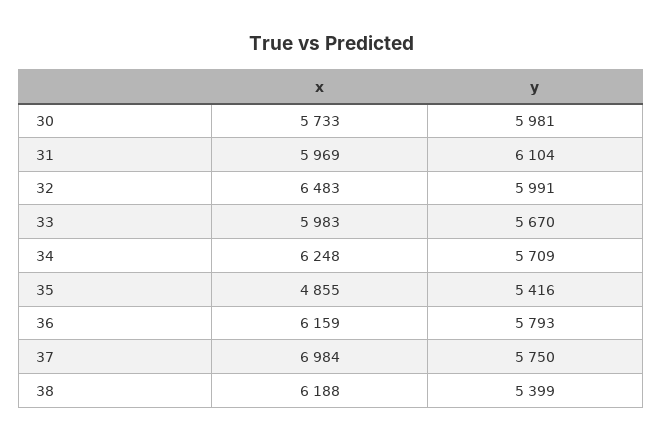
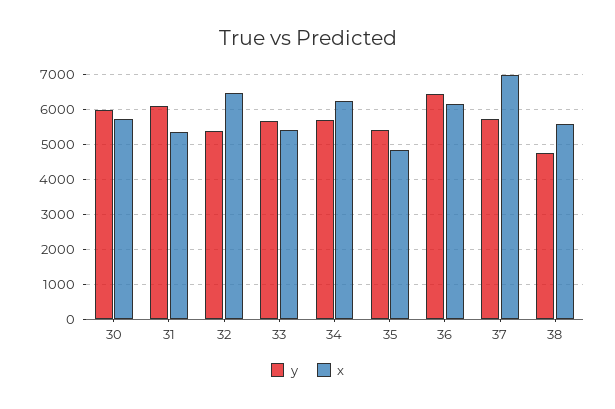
  {
    "x": {
      "30": 5733,
-     "31": 5969,
+     "31": 5400,
      "32": 6483,
-     "33": 5983,
+     "33": 5400,
      "34": 6248,
      "35": 4855,
      "36": 6159,
      "37": 6984,
-     "38": 6188
+     "38": 5600
    },
    "y": {
      "30": 5981,
      "31": 6104,
-     "32": 5991,
+     "32": 5400,
      "33": 5670,
      "34": 5709,
      "35": 5416,
-     "36": 5793,
+     "36": 6400,
      "37": 5750,
-     "38": 5399
+     "38": 4800
    }
  }

